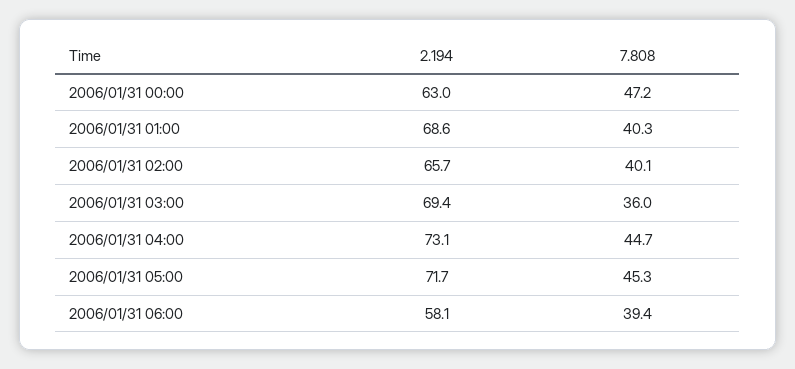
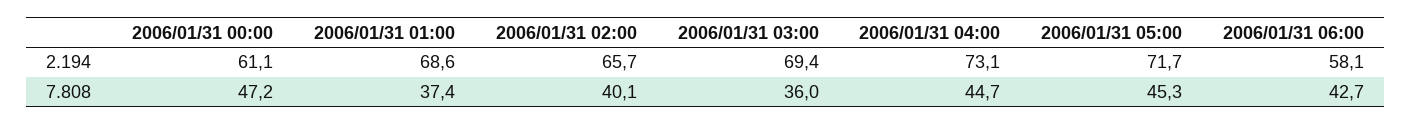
  {
    "2.194": {
-     "2006/01/31 00:00": 63,
+     "2006/01/31 00:00": 61.1,
      "2006/01/31 01:00": 68.6,
      "2006/01/31 02:00": 65.7,
      "2006/01/31 03:00": 69.4,
      "2006/01/31 04:00": 73.1,
      "2006/01/31 05:00": 71.7,
      "2006/01/31 06:00": 58.1
    },
    "7.808": {
      "2006/01/31 00:00": 47.2,
-     "2006/01/31 01:00": 40.3,
+     "2006/01/31 01:00": 37.4,
      "2006/01/31 02:00": 40.1,
      "2006/01/31 03:00": 36,
      "2006/01/31 04:00": 44.7,
      "2006/01/31 05:00": 45.3,
-     "2006/01/31 06:00": 39.4
+     "2006/01/31 06:00": 42.7
    }
  }

